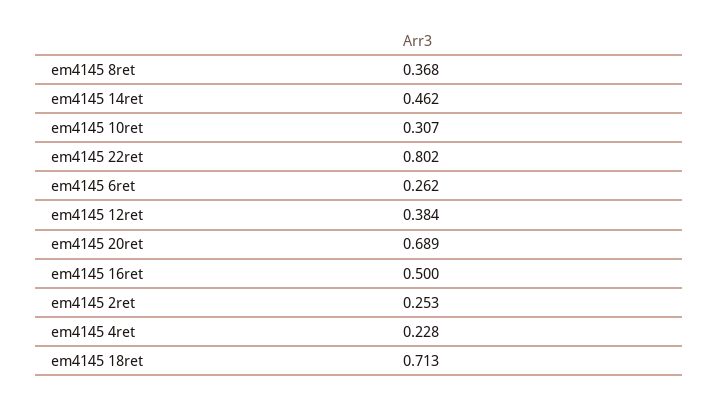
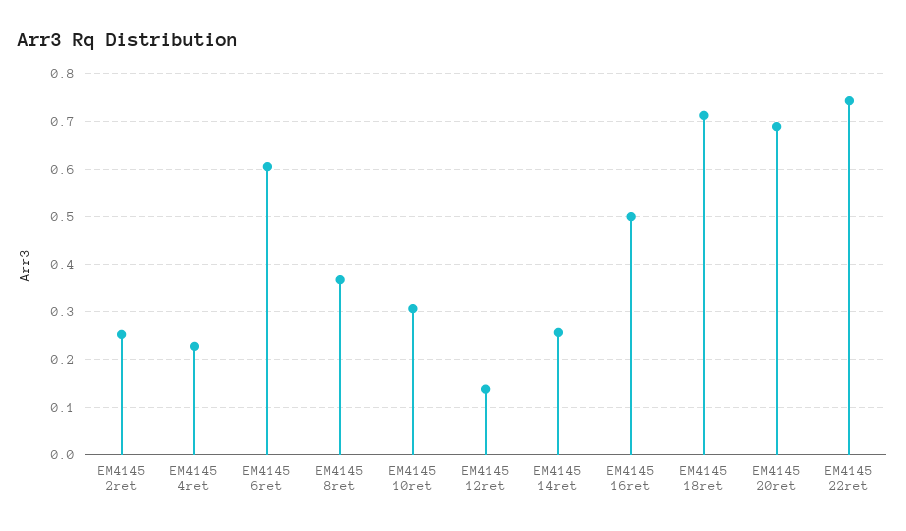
  {
    "em4145 8ret": 0.368,
-   "em4145 14ret": 0.462,
+   "em4145 14ret": 0.26,
    "em4145 10ret": 0.307,
-   "em4145 22ret": 0.802,
+   "em4145 22ret": 0.74,
-   "em4145 6ret": 0.262,
+   "em4145 6ret": 0.6,
-   "em4145 12ret": 0.384,
+   "em4145 12ret": 0.14,
    "em4145 20ret": 0.689,
    "em4145 16ret": 0.5,
    "em4145 2ret": 0.253,
    "em4145 4ret": 0.228,
    "em4145 18ret": 0.713
  }

